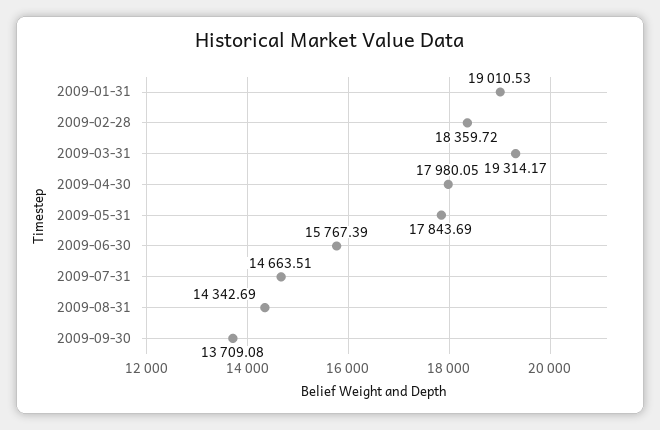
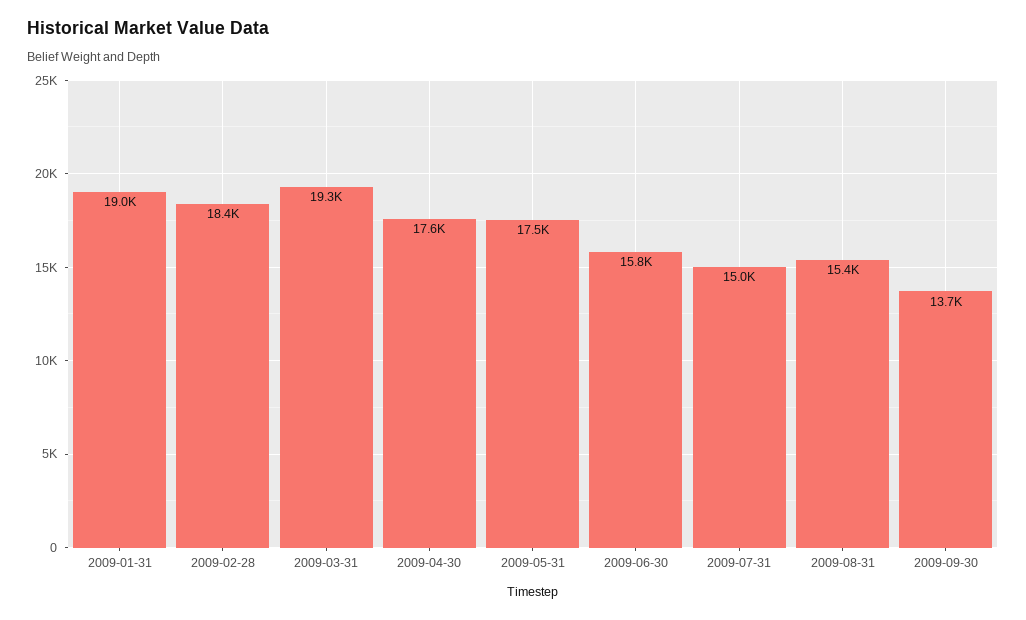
  {
    "2009-01-31": 19010.53,
    "2009-02-28": 18359.72,
    "2009-03-31": 19314.17,
-   "2009-04-30": 17980.05,
+   "2009-04-30": 17600,
-   "2009-05-31": 17843.69,
+   "2009-05-31": 17500,
    "2009-06-30": 15767.39,
-   "2009-07-31": 14663.51,
+   "2009-07-31": 15000,
-   "2009-08-31": 14342.69,
+   "2009-08-31": 15400,
    "2009-09-30": 13709.08
  }

